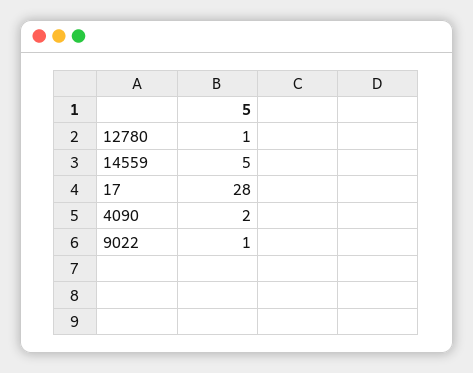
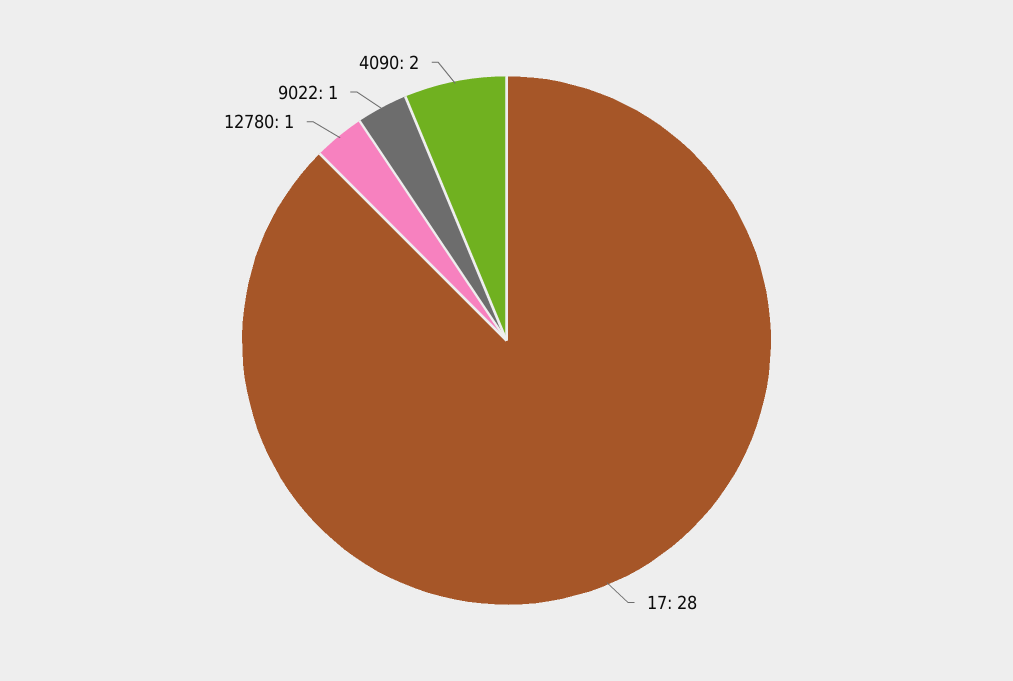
  {
    "12780": 1,
-   "14559": 5,
    "17": 28,
    "4090": 2,
    "9022": 1
  }

